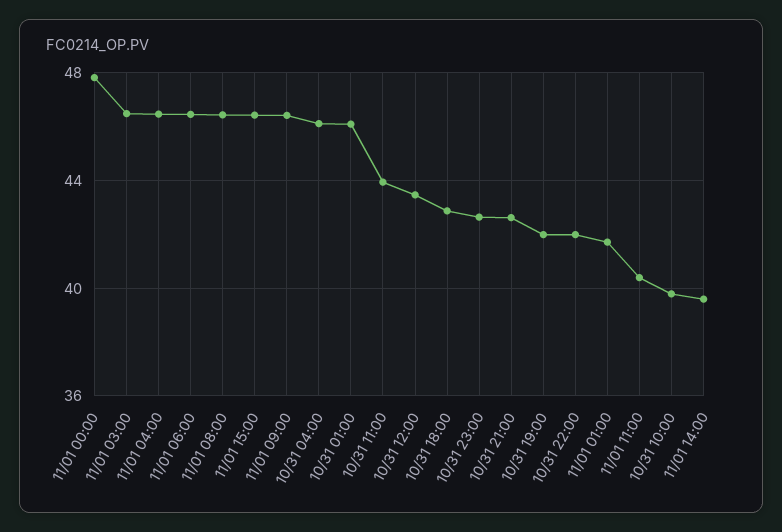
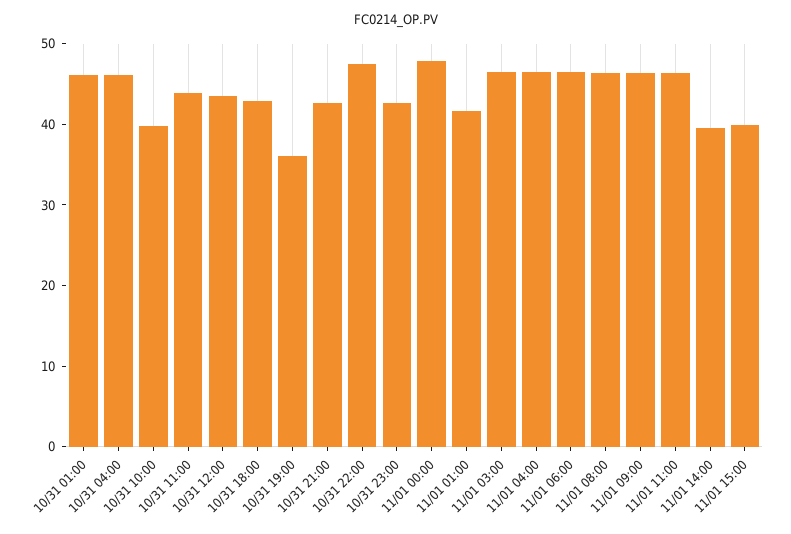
  {
    "11/01 00:00": 48,
    "11/01 03:00": 46.5,
    "11/01 04:00": 46.5,
    "11/01 06:00": 46.5,
    "11/01 08:00": 46.5,
-   "11/01 15:00": 46.5,
+   "11/01 15:00": 40,
    "11/01 09:00": 46.5,
    "10/31 04:00": 46,
    "10/31 01:00": 46,
    "10/31 11:00": 44,
    "10/31 12:00": 43.5,
    "10/31 18:00": 43,
    "10/31 23:00": 42.5,
    "10/31 21:00": 42.5,
-   "10/31 19:00": 42,
+   "10/31 19:00": 36,
-   "10/31 22:00": 42,
+   "10/31 22:00": 48,
    "11/01 01:00": 41.5,
-   "11/01 11:00": 40.5,
+   "11/01 11:00": 46,
    "10/31 10:00": 40,
    "11/01 14:00": 39.5
  }

